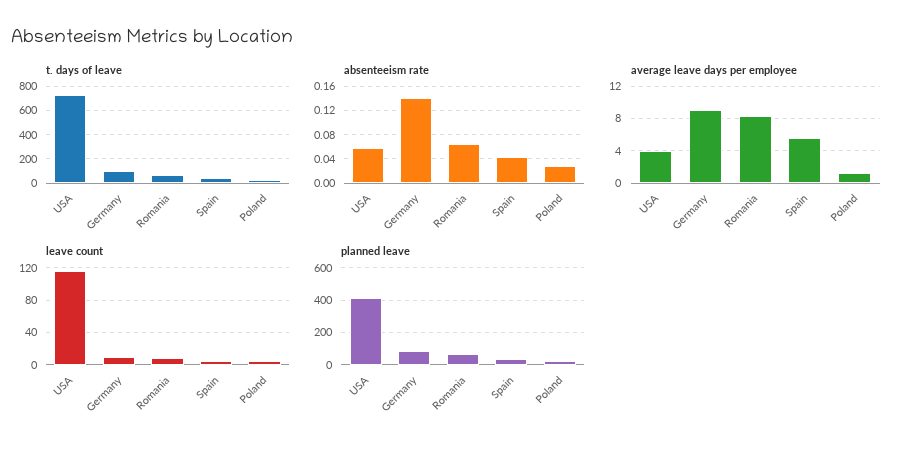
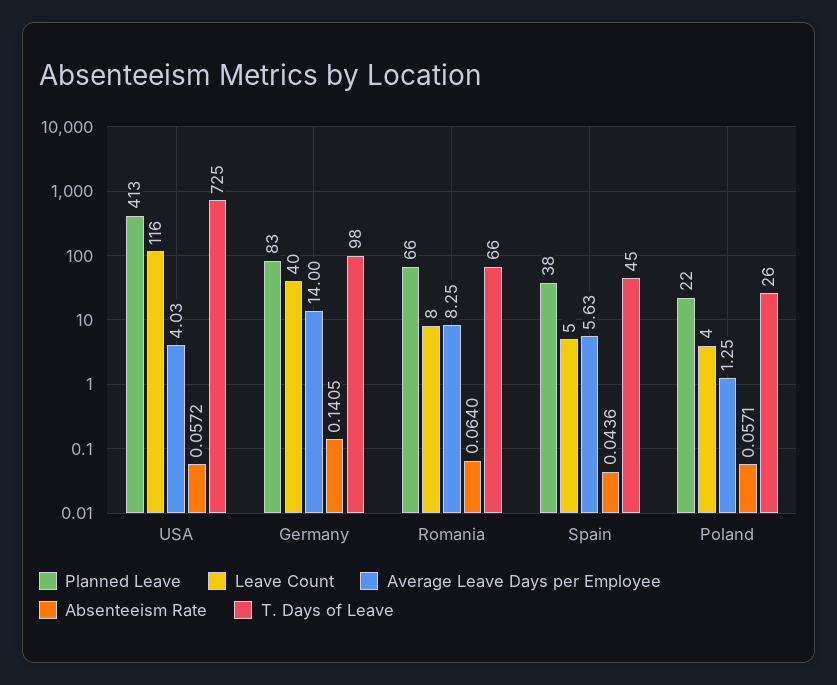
  {
    "t. days of leave": {
      "USA": 725,
      "Germany": 98,
      "Romania": 66,
      "Spain": 45,
      "Poland": 26
    },
    "absenteeism rate": {
      "USA": 0.0572,
      "Germany": 0.1405,
      "Romania": 0.064,
      "Spain": 0.0436,
-     "Poland": 0.03
+     "Poland": 0.0571
    },
    "average leave days per employee": {
      "USA": 4.03,
-     "Germany": 9,
+     "Germany": 14,
      "Romania": 8.25,
      "Spain": 5.63,
      "Poland": 1.25
    },
    "leave count": {
      "USA": 116,
-     "Germany": 10,
+     "Germany": 40,
      "Romania": 8,
      "Spain": 5,
      "Poland": 4
    },
    "planned leave": {
      "USA": 413,
      "Germany": 83,
      "Romania": 66,
      "Spain": 38,
      "Poland": 22
    }
  }

